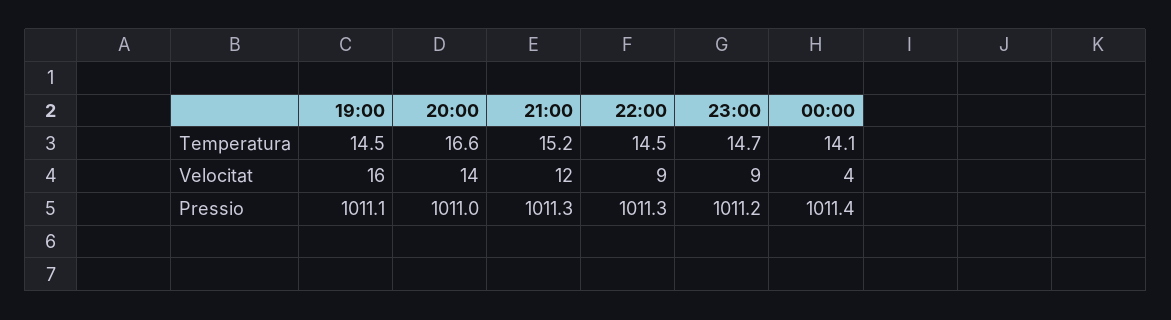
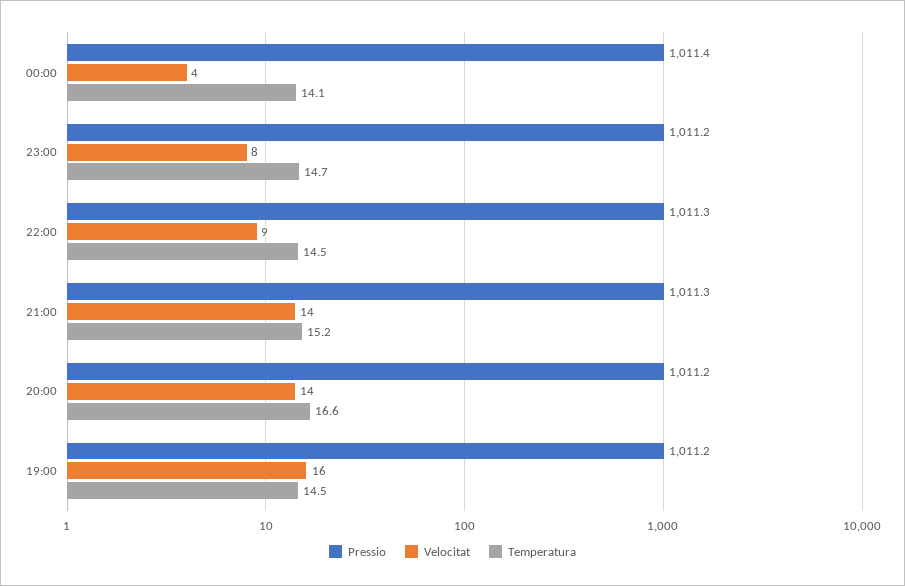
  {
    "Temperatura": {
      "19:00": 14.5,
      "20:00": 16.6,
      "21:00": 15.2,
      "22:00": 14.5,
      "23:00": 14.7,
      "00:00": 14.1
    },
    "Velocitat": {
      "19:00": 16,
      "20:00": 14,
-     "21:00": 12,
+     "21:00": 14,
      "22:00": 9,
-     "23:00": 9,
+     "23:00": 8,
      "00:00": 4
    },
    "Pressio": {
-     "19:00": 1011.1,
+     "19:00": 1011.2,
-     "20:00": 1011,
+     "20:00": 1011.2,
      "21:00": 1011.3,
      "22:00": 1011.3,
      "23:00": 1011.2,
      "00:00": 1011.4
    }
  }

